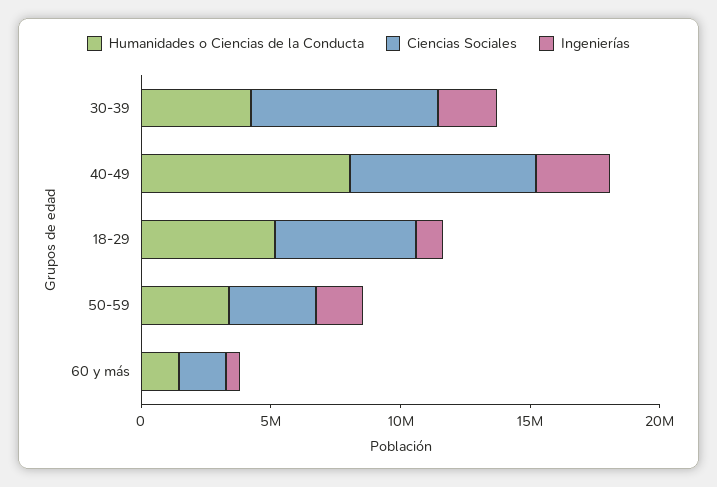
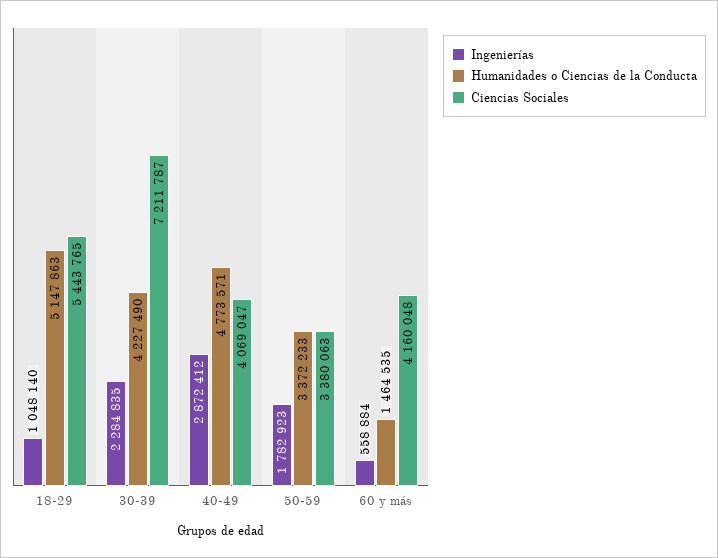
  {
    "Humanidades o Ciencias de la Conducta": {
      "30-39": 4227490,
-     "40-49": 8000000,
+     "40-49": 4773571,
      "18-29": 5147863,
      "50-59": 3372233,
      "60 y más": 1464535
    },
    "Ciencias Sociales": {
      "30-39": 7211787,
-     "40-49": 7000000,
+     "40-49": 4069047,
      "18-29": 5443765,
      "50-59": 3380063,
-     "60 y más": 2000000
+     "60 y más": 4160048
    },
    "Ingenierías": {
      "30-39": 2284835,
      "40-49": 2872412,
      "18-29": 1048140,
      "50-59": 1782923,
      "60 y más": 558884
    }
  }

